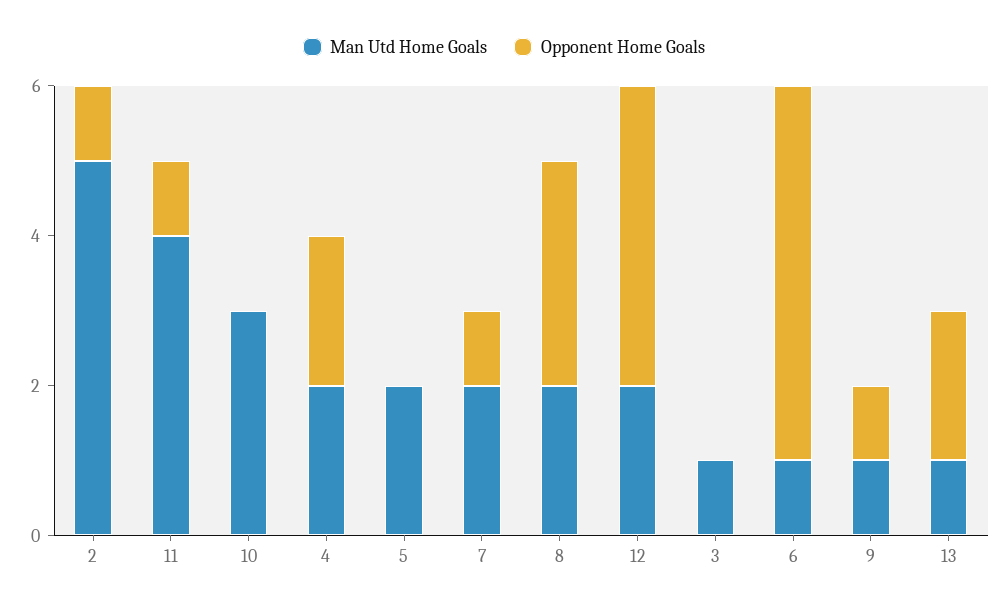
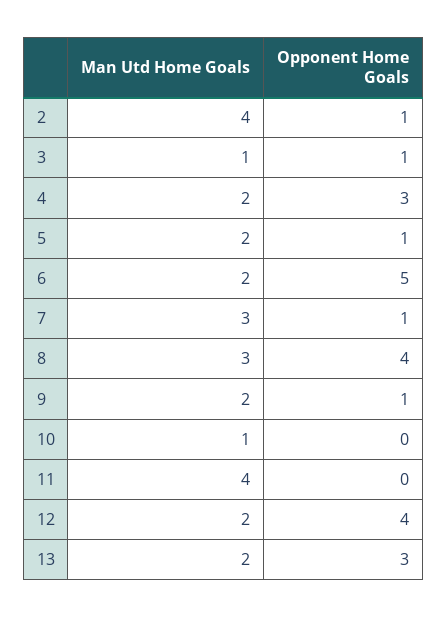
  {
    "Man Utd Home Goals": {
-     "2": 5,
+     "2": 4,
      "11": 4,
-     "10": 3,
+     "10": 1,
      "4": 2,
      "5": 2,
-     "7": 2,
+     "7": 3,
-     "8": 2,
+     "8": 3,
      "12": 2,
      "3": 1,
-     "6": 1,
+     "6": 2,
-     "9": 1,
+     "9": 2,
-     "13": 1
+     "13": 2
    },
    "Opponent Home Goals": {
      "2": 1,
-     "11": 1,
+     "11": 0,
      "10": 0,
-     "4": 2,
+     "4": 3,
-     "5": 0,
+     "5": 1,
      "7": 1,
-     "8": 3,
+     "8": 4,
      "12": 4,
-     "3": 0,
+     "3": 1,
      "6": 5,
      "9": 1,
-     "13": 2
+     "13": 3
    }
  }

